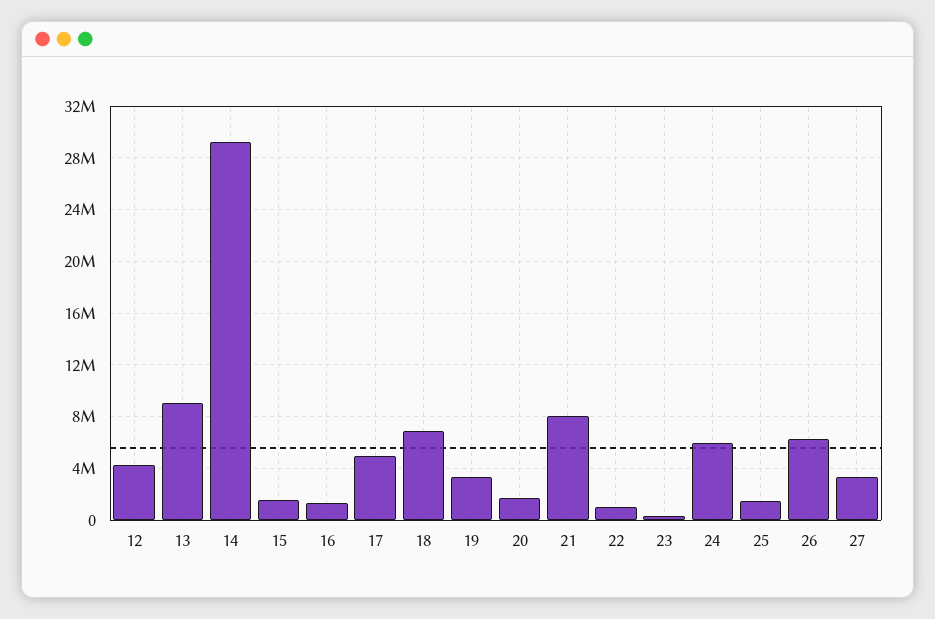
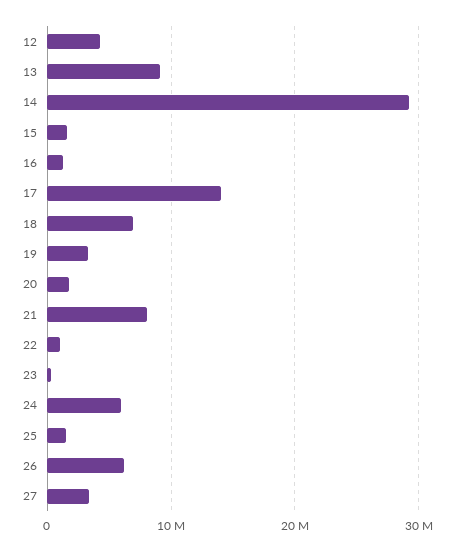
  {
    "12": 4500000,
    "13": 9000000,
    "14": 29500000,
    "15": 1500000,
    "16": 1500000,
-   "17": 5000000,
+   "17": 14000000,
    "18": 7000000,
    "19": 3500000,
    "20": 1500000,
    "21": 8000000,
    "22": 1000000,
    "23": 500000,
    "24": 6000000,
    "25": 1500000,
    "26": 6000000,
    "27": 3500000
  }

